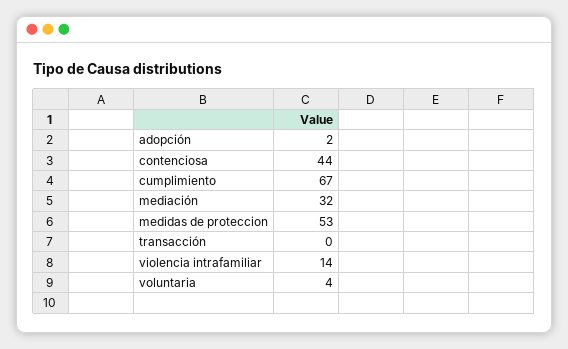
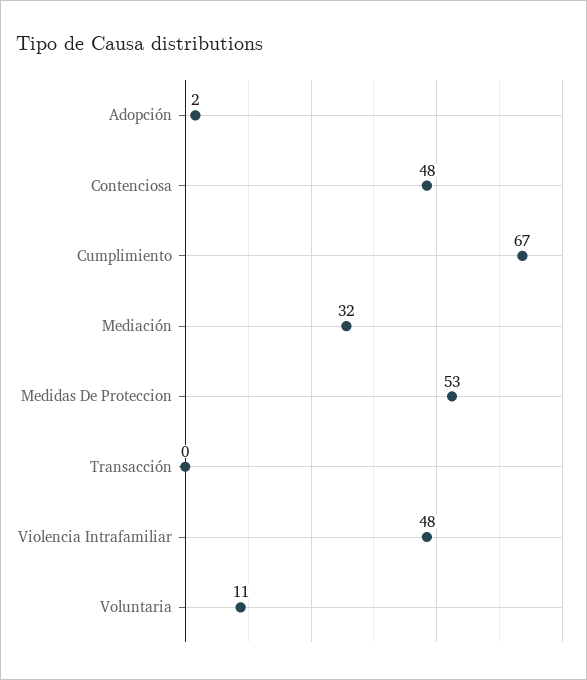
  {
    "adopción": 2,
-   "contenciosa": 44,
+   "contenciosa": 48,
    "cumplimiento": 67,
    "mediación": 32,
    "medidas de proteccion": 53,
    "transacción": 0,
-   "violencia intrafamiliar": 14,
+   "violencia intrafamiliar": 48,
-   "voluntaria": 4
+   "voluntaria": 11
  }

